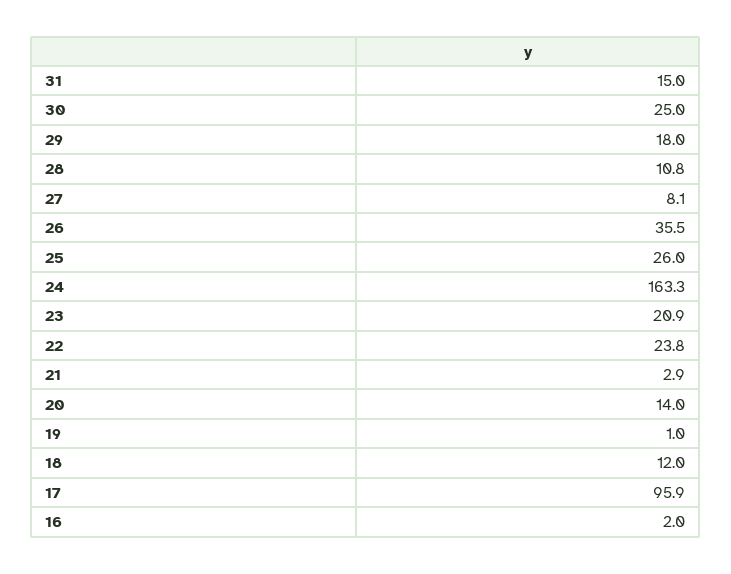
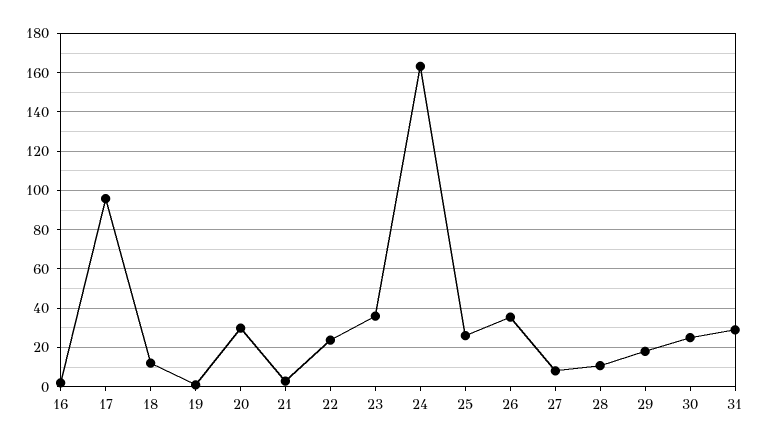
  {
-   "31": 15,
+   "31": 30,
    "30": 25,
    "29": 18,
    "28": 10.8,
    "27": 8.1,
    "26": 35.5,
    "25": 26,
    "24": 163.3,
-   "23": 20.9,
+   "23": 35,
    "22": 23.8,
    "21": 2.9,
-   "20": 14,
+   "20": 30,
    "19": 1,
    "18": 12,
    "17": 95.9,
    "16": 2
  }

